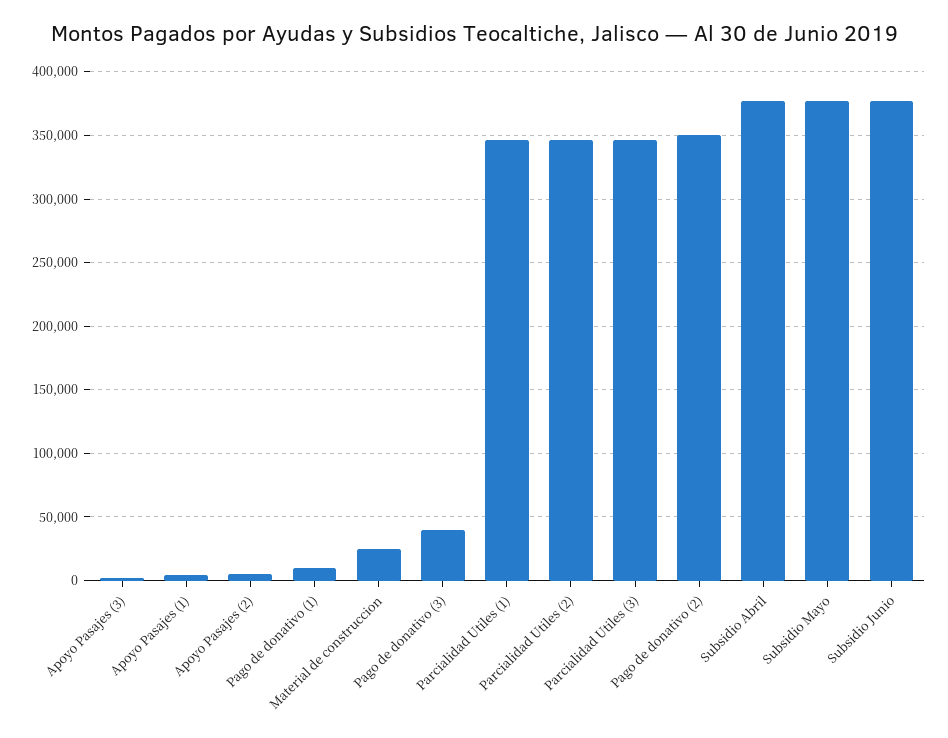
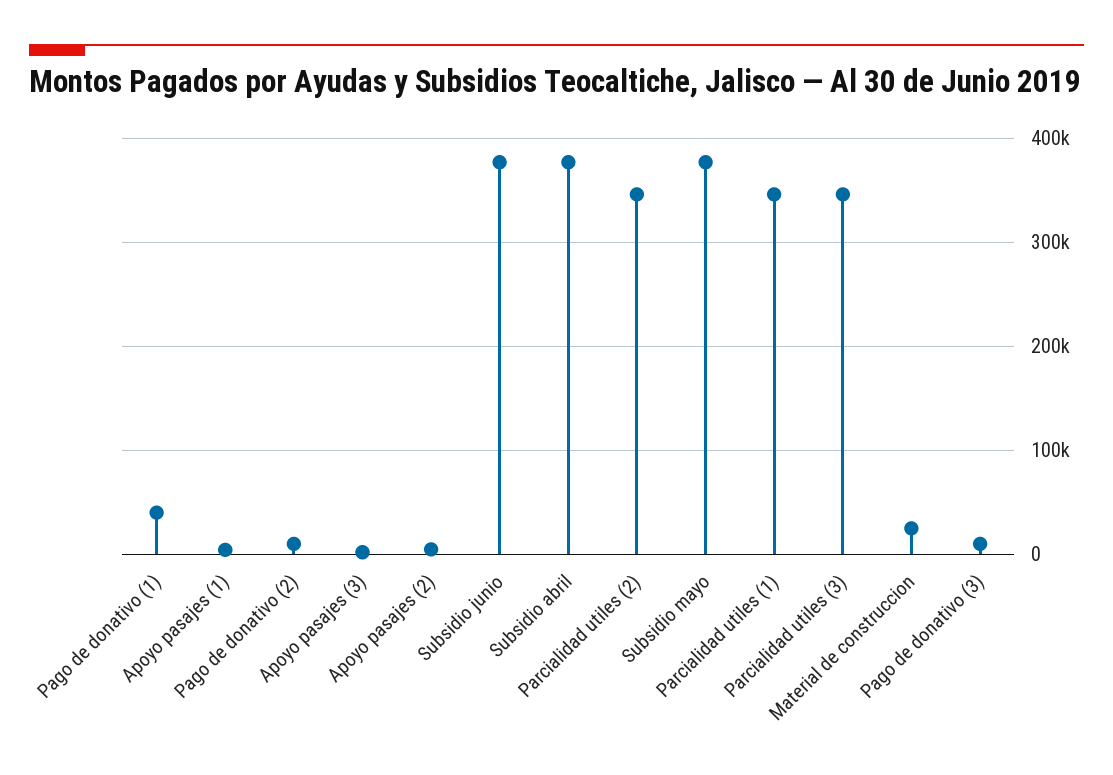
  {
    "Apoyo Pasajes (3)": 0,
    "Apoyo Pasajes (1)": 5000,
    "Apoyo Pasajes (2)": 5000,
-   "Pago de donativo (1)": 10000,
+   "Pago de donativo (1)": 40000,
    "Material de construccion": 25000,
-   "Pago de donativo (3)": 40000,
+   "Pago de donativo (3)": 10000,
    "Parcialidad Utiles (1)": 345000,
    "Parcialidad Utiles (2)": 345000,
    "Parcialidad Utiles (3)": 345000,
-   "Pago de donativo (2)": 350000,
+   "Pago de donativo (2)": 10000,
    "Subsidio Abril": 375000,
    "Subsidio Mayo": 375000,
    "Subsidio Junio": 375000
  }

